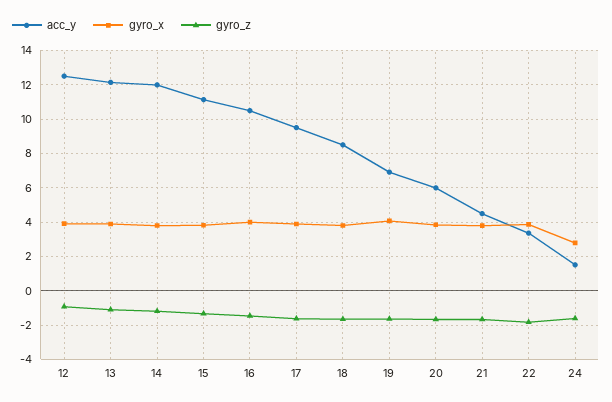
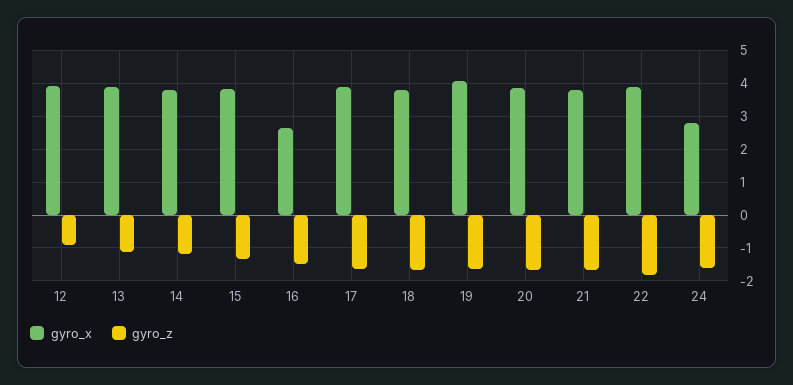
  {
-   "acc_y": {
-     "12": 12.5,
-     "13": 12,
-     "14": 12,
-     "15": 11,
-     "16": 10.5,
-     "17": 9.5,
-     "18": 8.5,
-     "19": 7,
-     "20": 6,
-     "21": 4.5,
-     "22": 3.5,
-     "24": 1.5
-   },
    "gyro_x": {
      "12": 4,
      "13": 3.8,
      "14": 3.8,
      "15": 3.8,
-     "16": 4,
+     "16": 2.6,
      "17": 3.8,
      "18": 3.8,
      "19": 4,
      "20": 3.8,
      "21": 3.8,
      "22": 3.8,
      "24": 2.8
    },
    "gyro_z": {
      "12": -1,
      "13": -1.2,
      "14": -1.2,
      "15": -1.4,
      "16": -1.4,
      "17": -1.6,
      "18": -1.6,
      "19": -1.6,
      "20": -1.6,
      "21": -1.6,
      "22": -1.8,
      "24": -1.6
    }
  }

